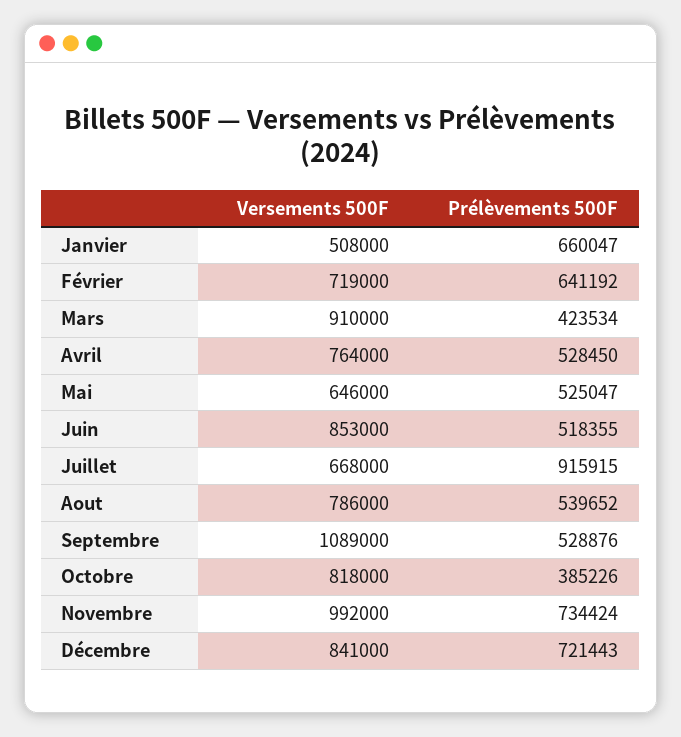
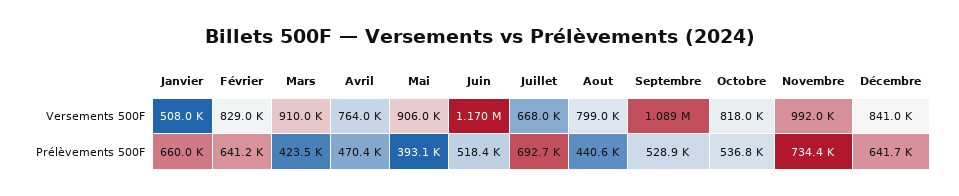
  {
    "Versements 500F": {
      "Janvier": 508000,
-     "Février": 719000,
+     "Février": 829000,
      "Mars": 910000,
      "Avril": 764000,
-     "Mai": 646000,
+     "Mai": 906000,
-     "Juin": 853000,
+     "Juin": 1170000,
      "Juillet": 668000,
-     "Aout": 786000,
+     "Aout": 799000,
      "Septembre": 1089000,
      "Octobre": 818000,
      "Novembre": 992000,
      "Décembre": 841000
    },
    "Prélèvements 500F": {
      "Janvier": 660047,
      "Février": 641192,
      "Mars": 423534,
-     "Avril": 528450,
+     "Avril": 470400,
-     "Mai": 525047,
+     "Mai": 393100,
      "Juin": 518355,
-     "Juillet": 915915,
+     "Juillet": 692700,
-     "Aout": 539652,
+     "Aout": 440600,
      "Septembre": 528876,
-     "Octobre": 385226,
+     "Octobre": 536800,
      "Novembre": 734424,
-     "Décembre": 721443
+     "Décembre": 641700
    }
  }

